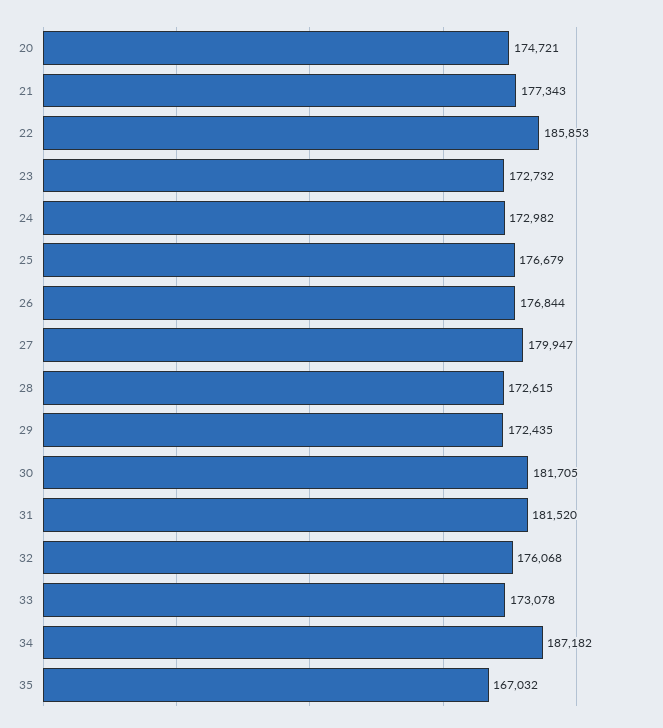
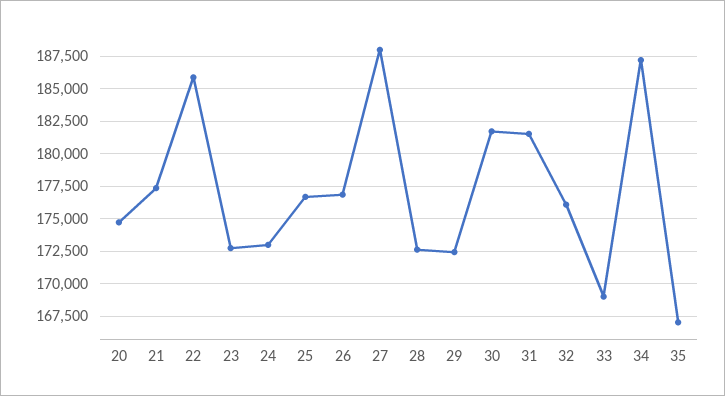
  {
    "20": 174721,
    "21": 177343,
    "22": 185853,
    "23": 172732,
    "24": 172982,
    "25": 176679,
    "26": 176844,
-   "27": 179947,
+   "27": 188000,
    "28": 172615,
    "29": 172435,
    "30": 181705,
    "31": 181520,
    "32": 176068,
-   "33": 173078,
+   "33": 169000,
    "34": 187182,
    "35": 167032
  }

